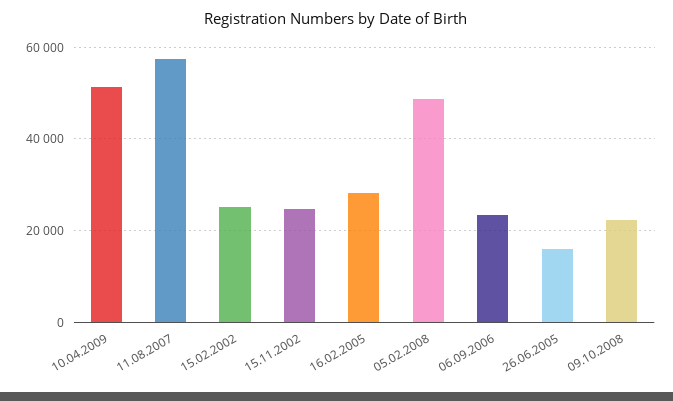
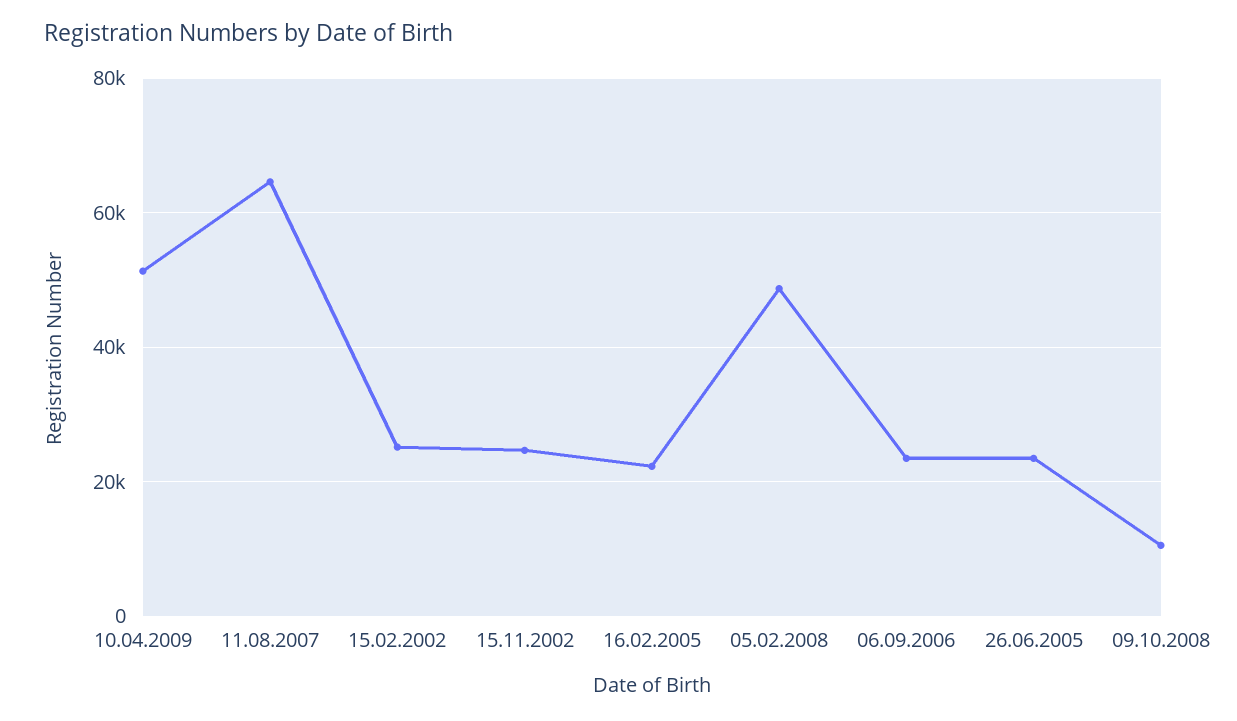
  {
    "10.04.2009": 52000,
-   "11.08.2007": 58000,
+   "11.08.2007": 64000,
    "15.02.2002": 26000,
    "15.11.2002": 24000,
-   "16.02.2005": 28000,
+   "16.02.2005": 22000,
    "05.02.2008": 48000,
    "06.09.2006": 24000,
-   "26.06.2005": 16000,
+   "26.06.2005": 24000,
-   "09.10.2008": 22000
+   "09.10.2008": 10000
  }

